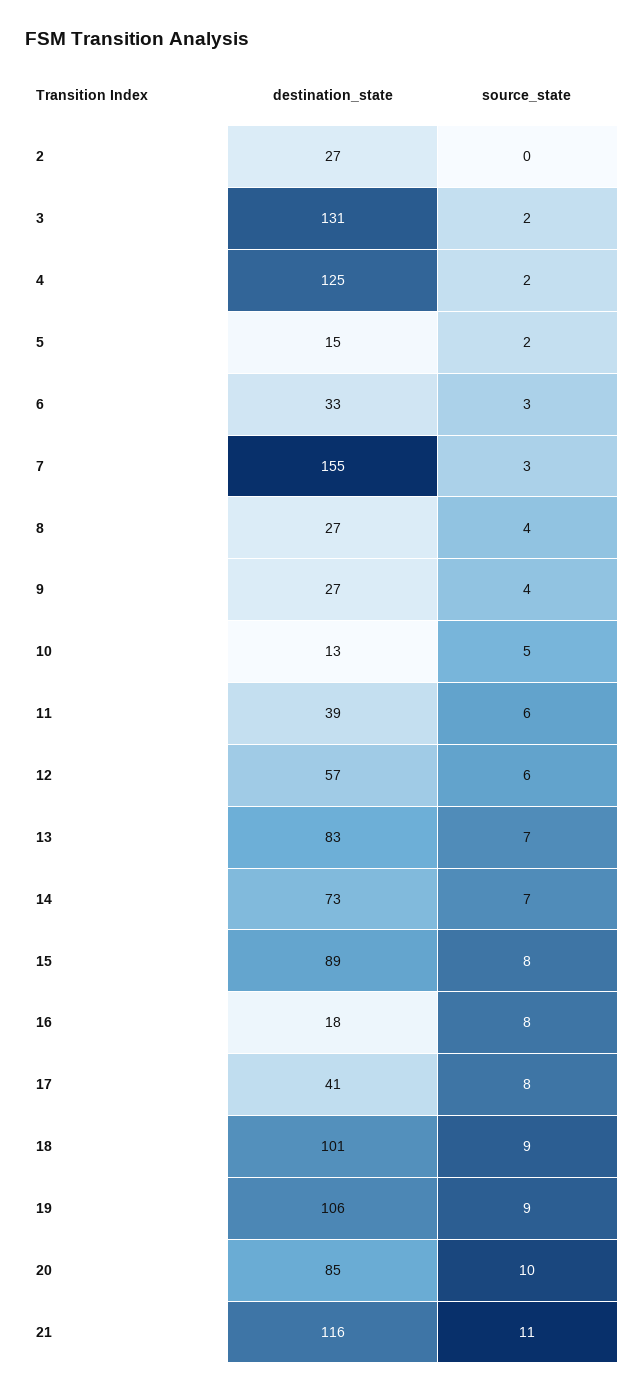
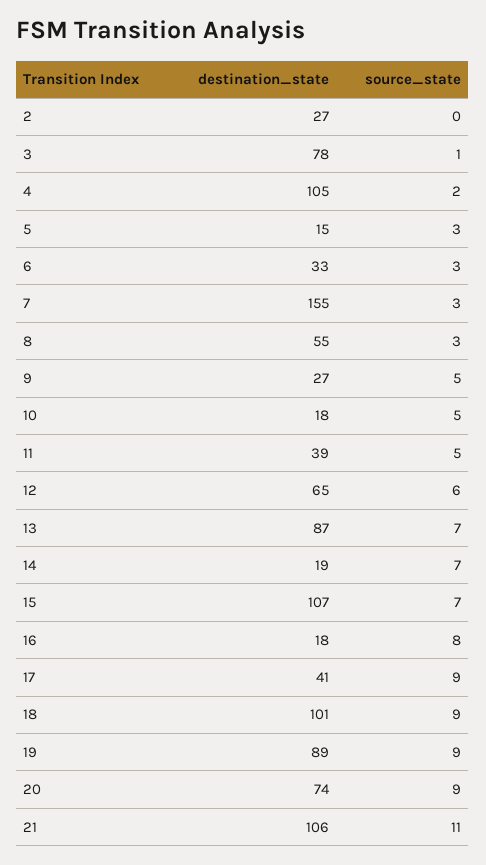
  {
    "destination_state": {
      "2": 27,
-     "3": 131,
+     "3": 78,
-     "4": 125,
+     "4": 105,
      "5": 15,
      "6": 33,
      "7": 155,
-     "8": 27,
+     "8": 55,
      "9": 27,
-     "10": 13,
+     "10": 18,
      "11": 39,
-     "12": 57,
+     "12": 65,
-     "13": 83,
+     "13": 87,
-     "14": 73,
+     "14": 19,
-     "15": 89,
+     "15": 107,
      "16": 18,
      "17": 41,
      "18": 101,
-     "19": 106,
+     "19": 89,
-     "20": 85,
+     "20": 74,
-     "21": 116
+     "21": 106
    },
    "source_state": {
      "2": 0,
-     "3": 2,
+     "3": 1,
      "4": 2,
-     "5": 2,
+     "5": 3,
      "6": 3,
      "7": 3,
-     "8": 4,
+     "8": 3,
-     "9": 4,
+     "9": 5,
      "10": 5,
-     "11": 6,
+     "11": 5,
      "12": 6,
      "13": 7,
      "14": 7,
-     "15": 8,
+     "15": 7,
      "16": 8,
-     "17": 8,
+     "17": 9,
      "18": 9,
      "19": 9,
-     "20": 10,
+     "20": 9,
      "21": 11
    }
  }

